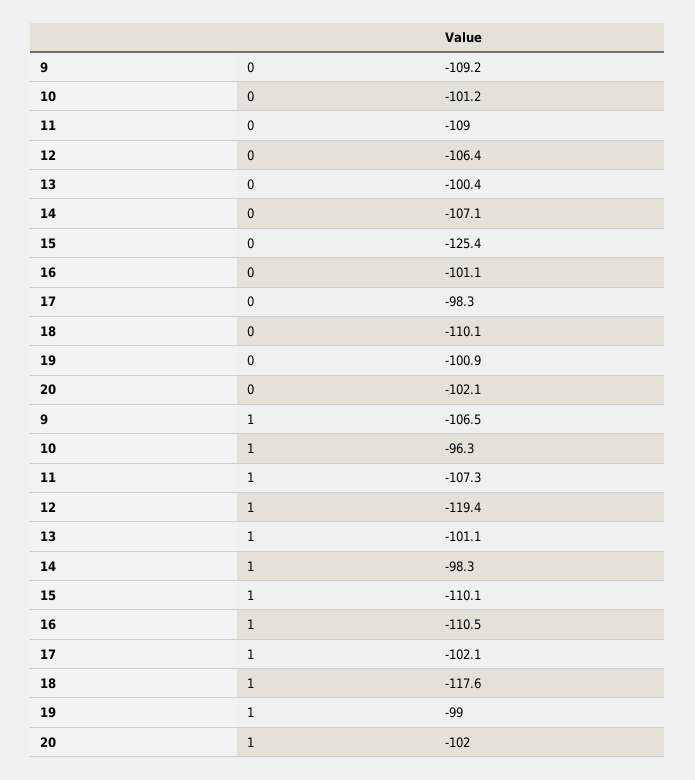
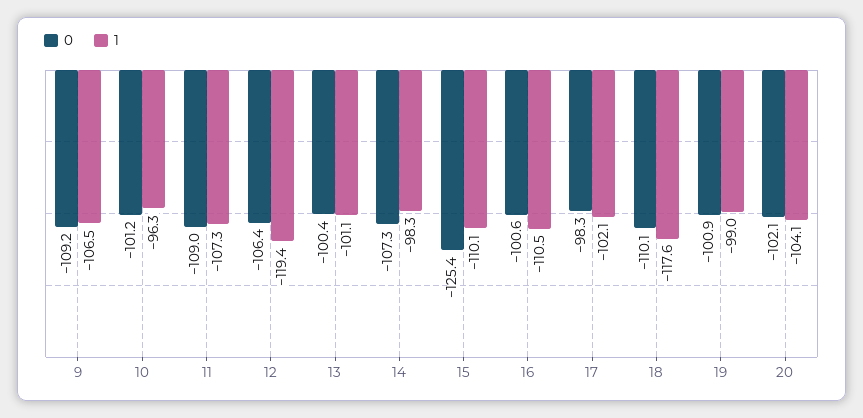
  {
    "0": {
      "9": -109.2,
      "10": -101.2,
      "11": -109,
      "12": -106.4,
      "13": -100.4,
-     "14": -107.1,
+     "14": -107.3,
      "15": -125.4,
-     "16": -101.1,
+     "16": -100.6,
      "17": -98.3,
      "18": -110.1,
      "19": -100.9,
      "20": -102.1
    },
    "1": {
      "9": -106.5,
      "10": -96.3,
      "11": -107.3,
      "12": -119.4,
      "13": -101.1,
      "14": -98.3,
      "15": -110.1,
      "16": -110.5,
      "17": -102.1,
      "18": -117.6,
      "19": -99,
-     "20": -102
+     "20": -104.1
    }
  }

